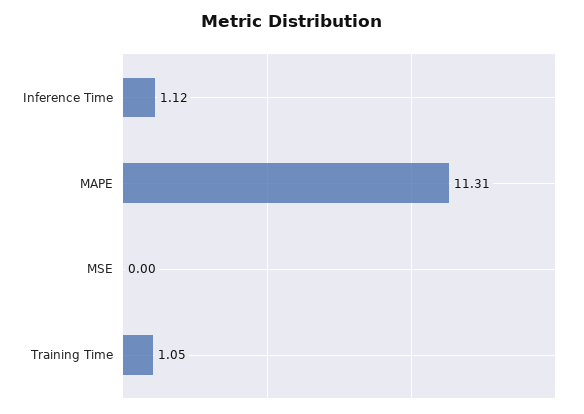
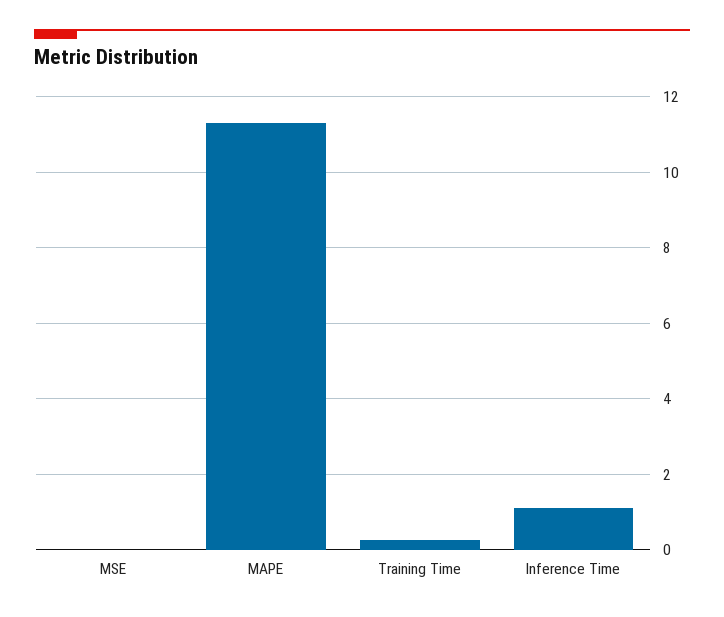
  {
    "Inference Time": 1.12,
    "MAPE": 11.31,
    "MSE": 0,
-   "Training Time": 1.05
+   "Training Time": 0.2
  }

